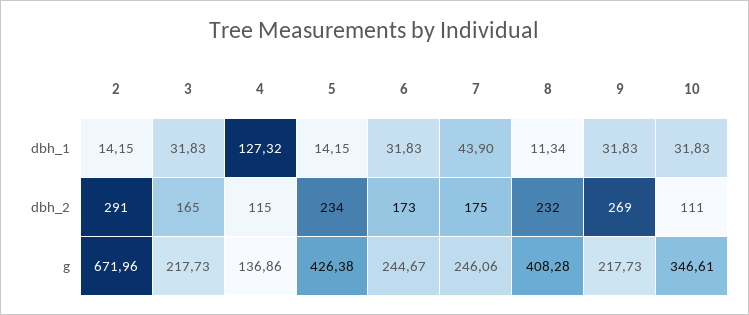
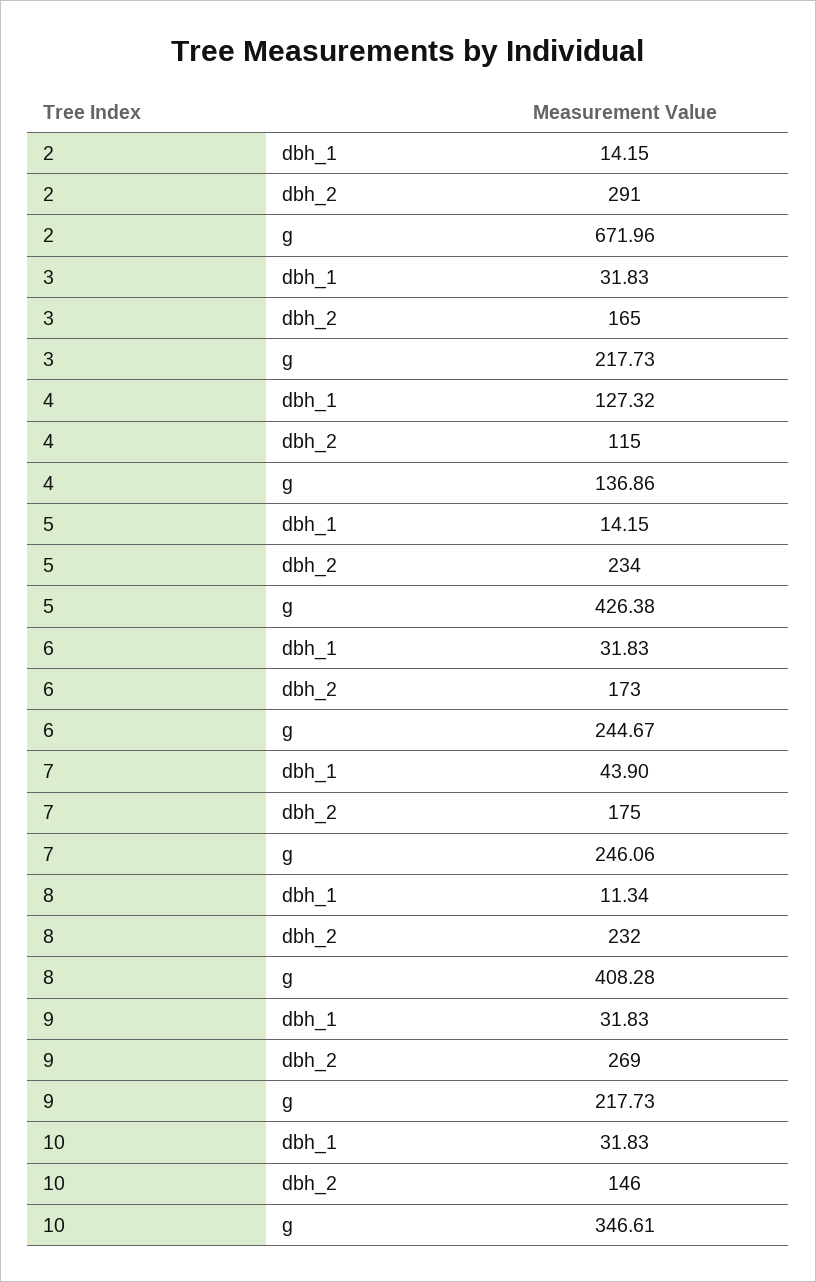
  {
    "2": {
      "dbh_1": 14.15,
      "dbh_2": 291,
      "g": 671.96
    },
    "3": {
      "dbh_1": 31.83,
      "dbh_2": 165,
      "g": 217.73
    },
    "4": {
      "dbh_1": 127.32,
      "dbh_2": 115,
      "g": 136.86
    },
    "5": {
      "dbh_1": 14.15,
      "dbh_2": 234,
      "g": 426.38
    },
    "6": {
      "dbh_1": 31.83,
      "dbh_2": 173,
      "g": 244.67
    },
    "7": {
      "dbh_1": 43.9,
      "dbh_2": 175,
      "g": 246.06
    },
    "8": {
      "dbh_1": 11.34,
      "dbh_2": 232,
      "g": 408.28
    },
    "9": {
      "dbh_1": 31.83,
      "dbh_2": 269,
      "g": 217.73
    },
    "10": {
      "dbh_1": 31.83,
-     "dbh_2": 111,
+     "dbh_2": 146,
      "g": 346.61
    }
  }

